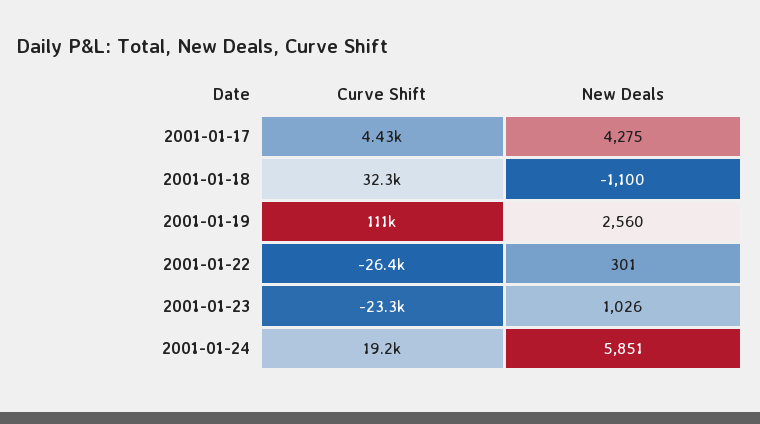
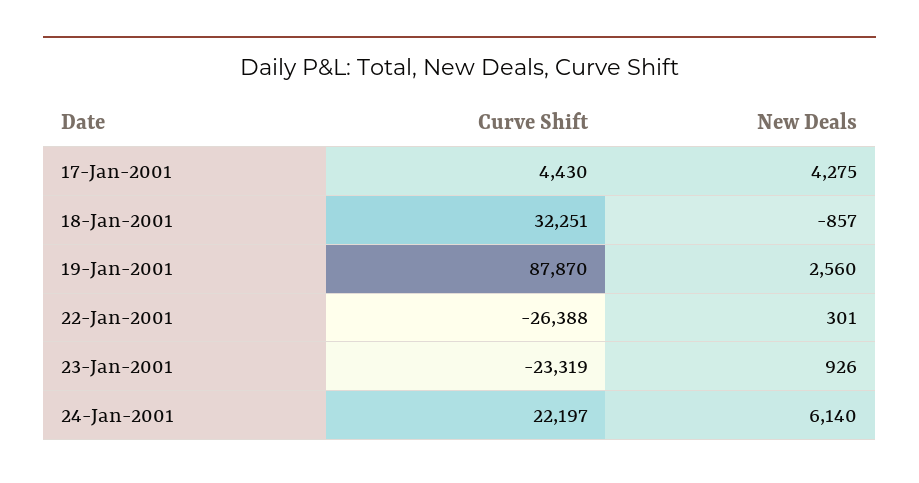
  {
    "Curve Shift": {
      "2001-01-17": 4430,
      "2001-01-18": 32251,
-     "2001-01-19": 111000,
+     "2001-01-19": 87870,
      "2001-01-22": -26388,
      "2001-01-23": -23319,
-     "2001-01-24": 19200
+     "2001-01-24": 22197
    },
    "New Deals": {
      "2001-01-17": 4275,
-     "2001-01-18": -1100,
+     "2001-01-18": -857,
      "2001-01-19": 2560,
      "2001-01-22": 301,
-     "2001-01-23": 1026,
+     "2001-01-23": 926,
-     "2001-01-24": 5851
+     "2001-01-24": 6140
    }
  }

